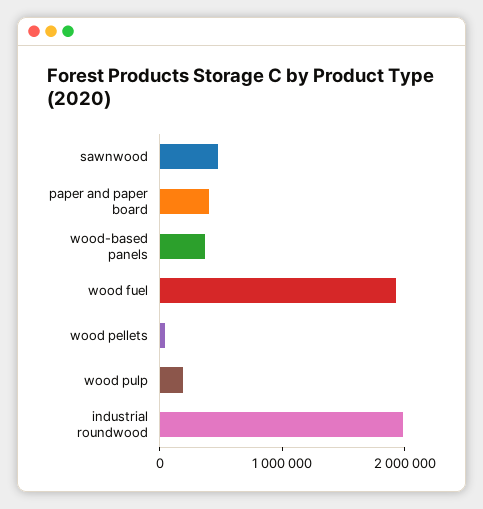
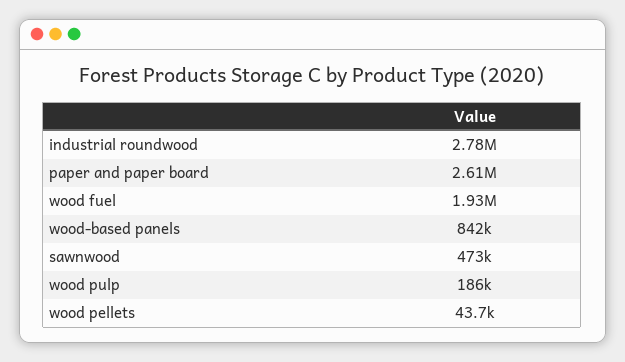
  {
    "sawnwood": 473000,
-   "paper and paper board": 400000,
+   "paper and paper board": 2610000,
-   "wood-based panels": 400000,
+   "wood-based panels": 842000,
    "wood fuel": 1930000,
    "wood pellets": 43700,
    "wood pulp": 186000,
-   "industrial roundwood": 2000000
+   "industrial roundwood": 2780000
  }

